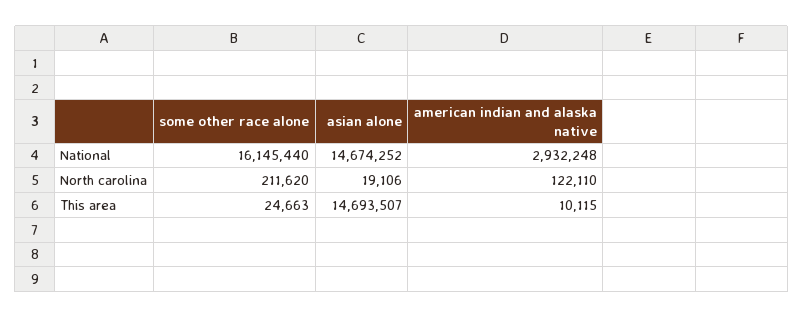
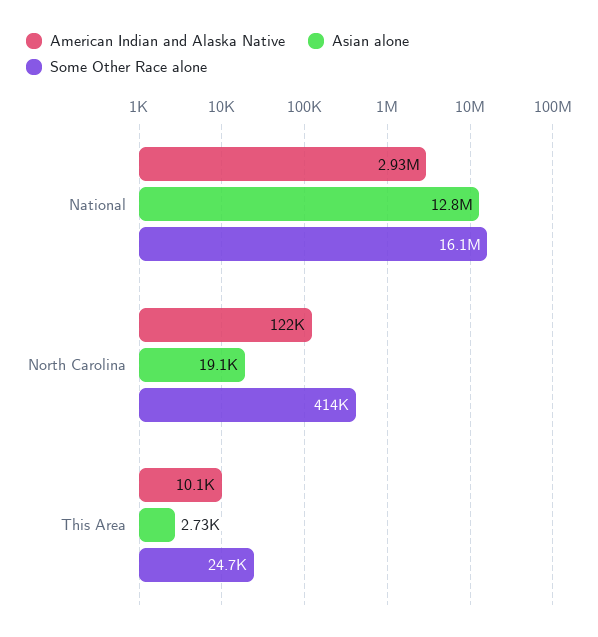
  {
    "some other race alone": {
      "National": 16145440,
-     "North carolina": 211620,
+     "North carolina": 414000,
      "This area": 24663
    },
    "asian alone": {
-     "National": 14674252,
+     "National": 12800000,
      "North carolina": 19106,
-     "This area": 14693507
+     "This area": 2730
    },
    "american indian and alaska native": {
      "National": 2932248,
      "North carolina": 122110,
      "This area": 10115
    }
  }

